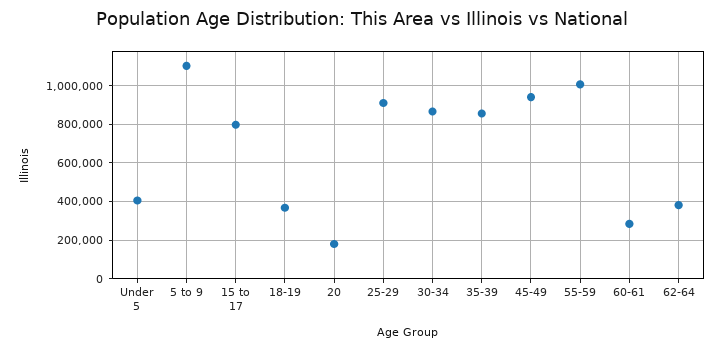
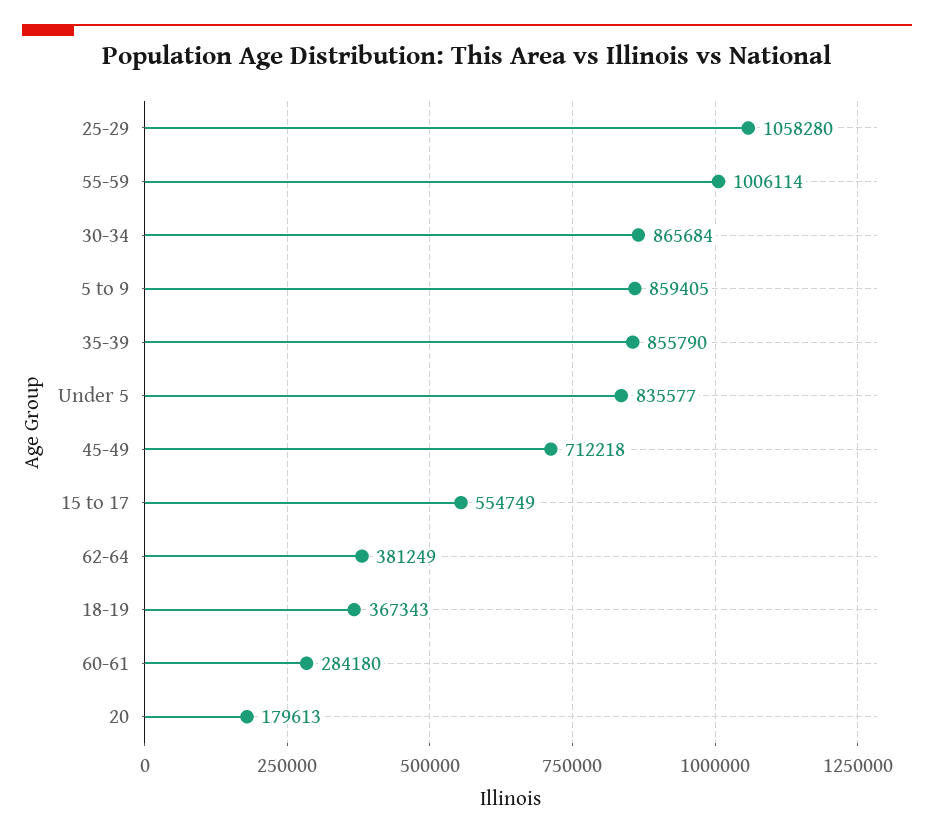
  {
-   "Under 5": 400000,
+   "Under 5": 835577,
-   "5 to 9": 1100000,
+   "5 to 9": 859405,
-   "15 to 17": 800000,
+   "15 to 17": 554749,
    "18-19": 367343,
    "20": 179613,
-   "25-29": 900000,
+   "25-29": 1058280,
    "30-34": 865684,
    "35-39": 855790,
-   "45-49": 950000,
+   "45-49": 712218,
    "55-59": 1006114,
    "60-61": 284180,
    "62-64": 381249
  }

